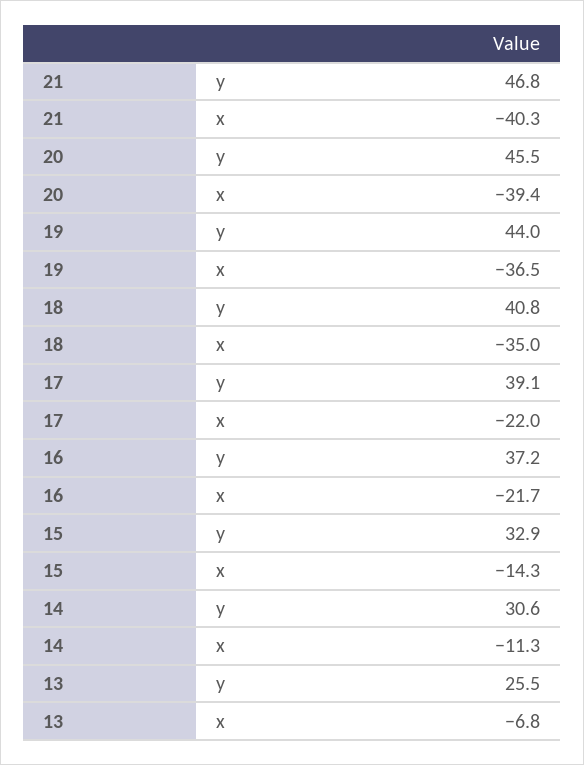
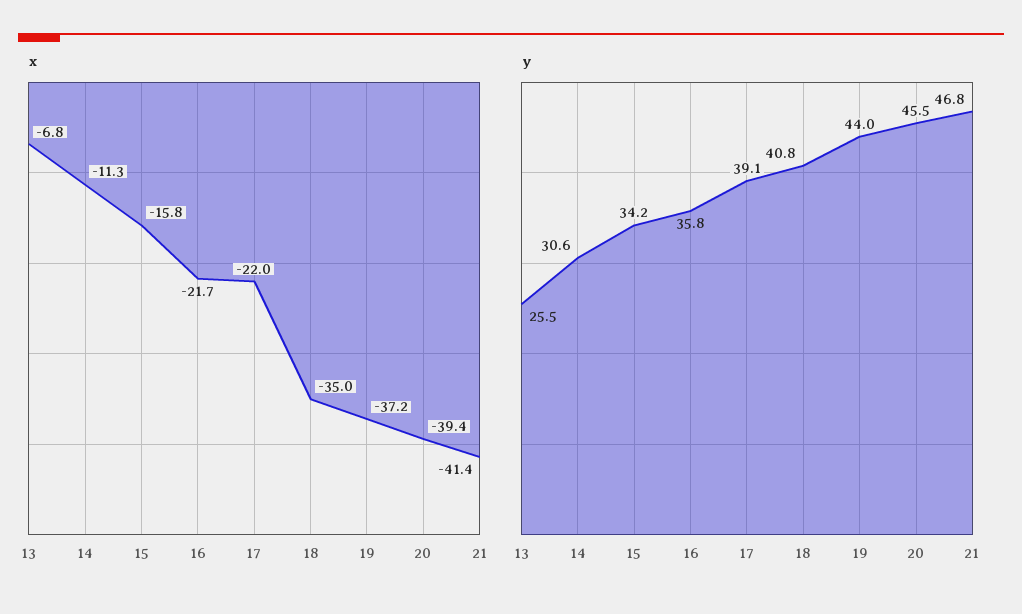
  {
    "y": {
      "21": 46.8,
      "20": 45.5,
      "19": 44,
      "18": 40.8,
      "17": 39.1,
-     "16": 37.2,
+     "16": 35.8,
-     "15": 32.9,
+     "15": 34.2,
      "14": 30.6,
      "13": 25.5
    },
    "x": {
-     "21": -40.3,
+     "21": -41.4,
      "20": -39.4,
-     "19": -36.5,
+     "19": -37.2,
      "18": -35,
      "17": -22,
      "16": -21.7,
-     "15": -14.3,
+     "15": -15.8,
      "14": -11.3,
      "13": -6.8
    }
  }

